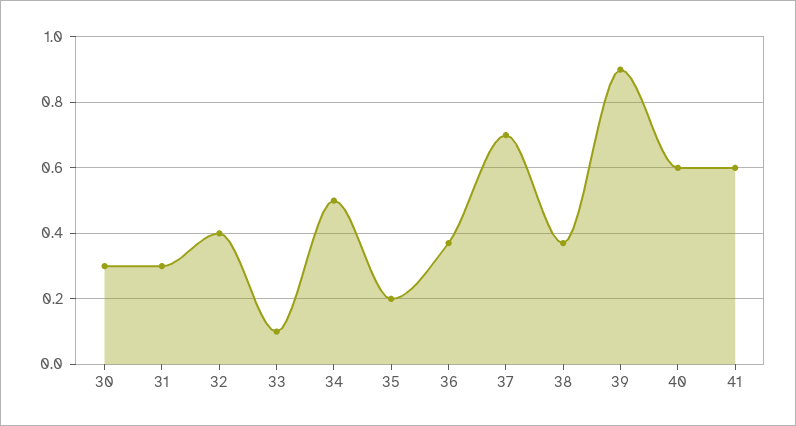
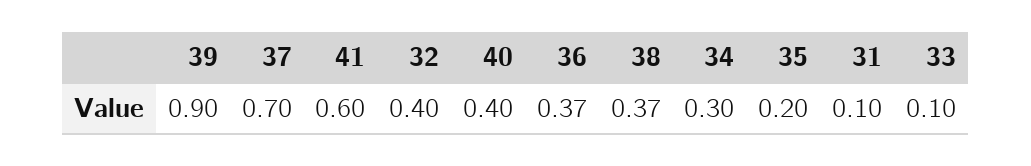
  {
-   "30": 0.3,
-   "31": 0.3,
+   "31": 0.1,
    "32": 0.4,
    "33": 0.1,
-   "34": 0.5,
+   "34": 0.3,
    "35": 0.2,
    "36": 0.37,
    "37": 0.7,
    "38": 0.37,
    "39": 0.9,
-   "40": 0.6,
+   "40": 0.4,
    "41": 0.6
  }

